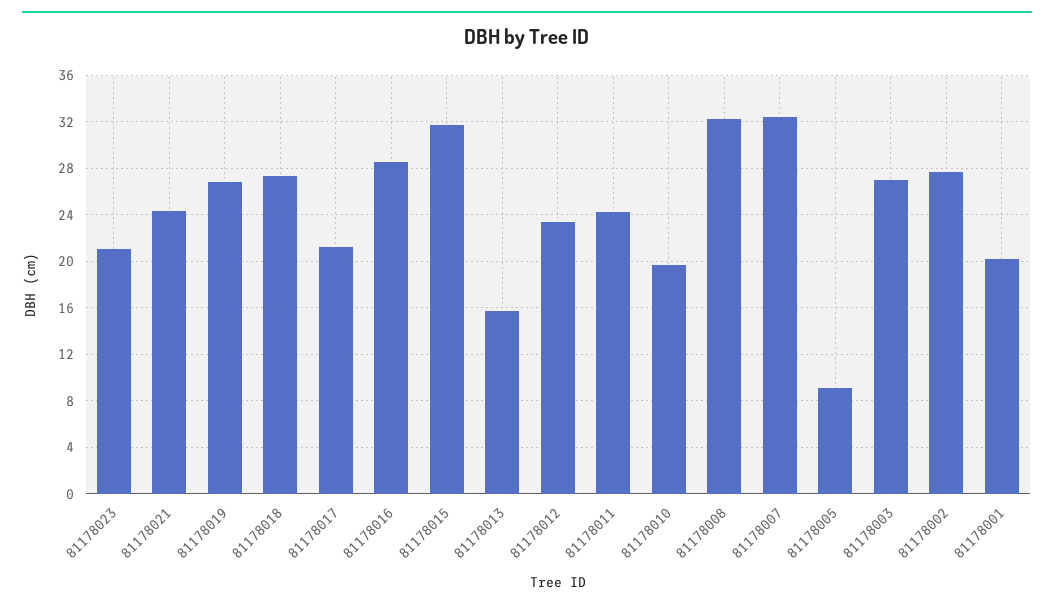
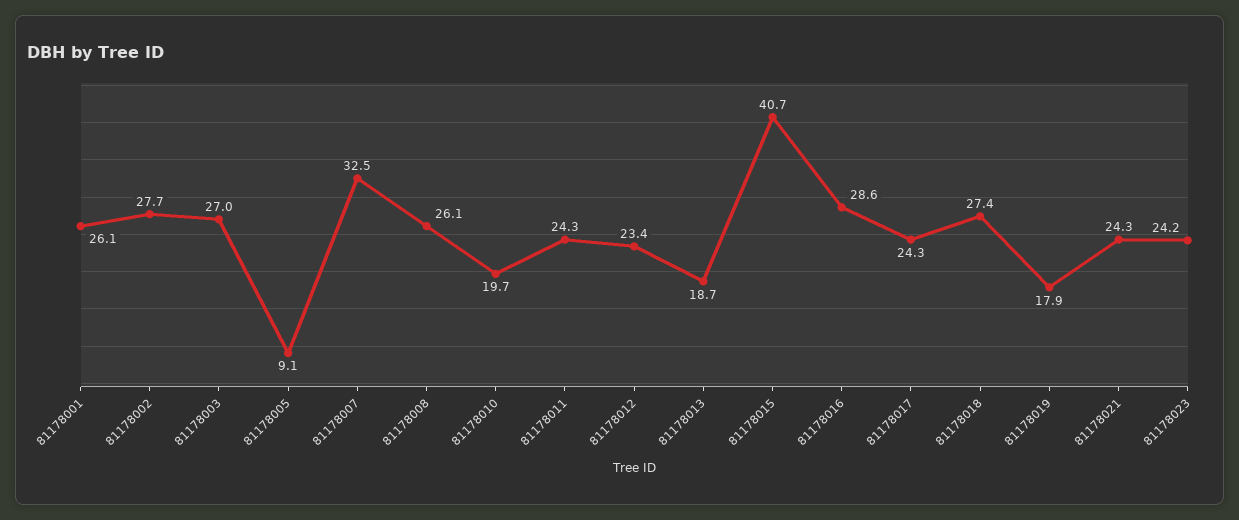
  {
-   "81178023": 21,
+   "81178023": 24.2,
    "81178021": 24.3,
-   "81178019": 27,
+   "81178019": 17.9,
    "81178018": 27.4,
-   "81178017": 21,
+   "81178017": 24.3,
    "81178016": 28.6,
-   "81178015": 32,
+   "81178015": 40.7,
-   "81178013": 16,
+   "81178013": 18.7,
    "81178012": 23.4,
    "81178011": 24.3,
    "81178010": 19.7,
-   "81178008": 32,
+   "81178008": 26.1,
    "81178007": 32.5,
    "81178005": 9.1,
    "81178003": 27,
    "81178002": 27.7,
-   "81178001": 20
+   "81178001": 26.1
  }

